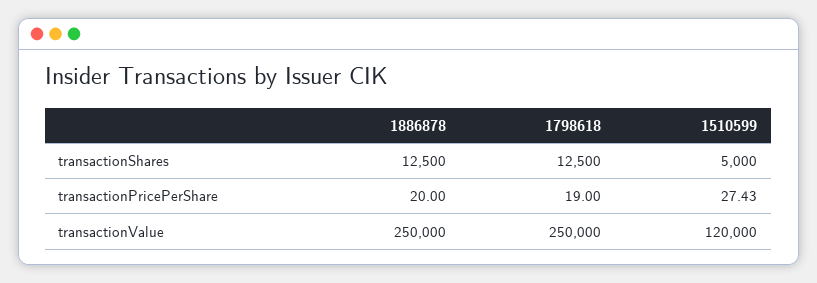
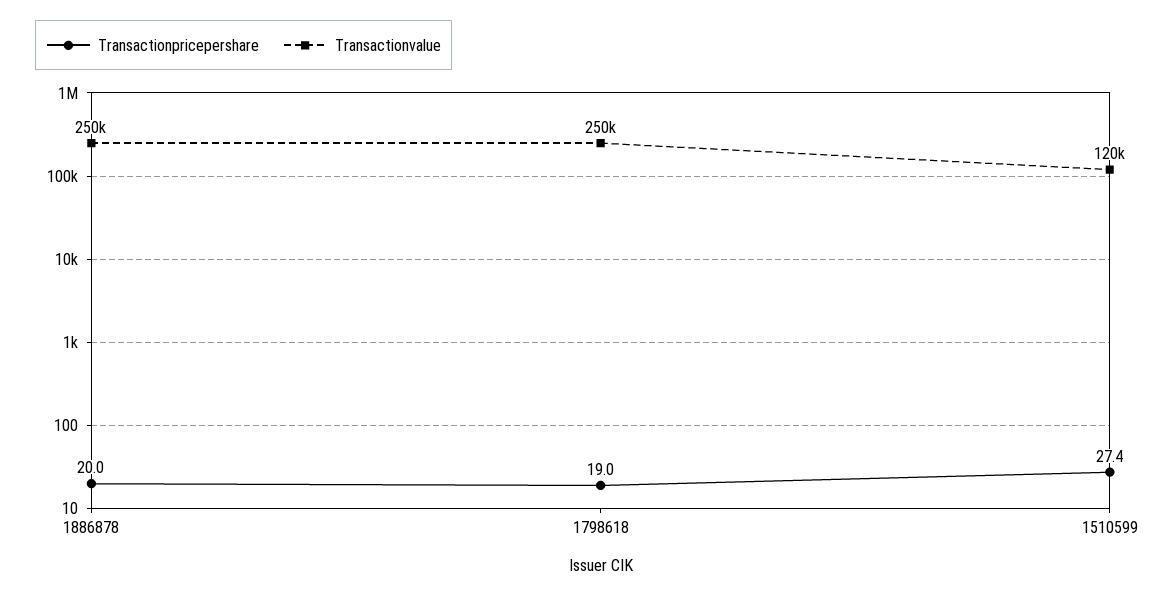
  {
-   "transactionShares": {
-     "1886878": 12500,
-     "1798618": 12500,
-     "1510599": 5000
-   },
    "transactionPricePerShare": {
      "1886878": 20,
      "1798618": 19,
      "1510599": 27.43
    },
    "transactionValue": {
      "1886878": 250000,
      "1798618": 250000,
      "1510599": 120000
    }
  }

